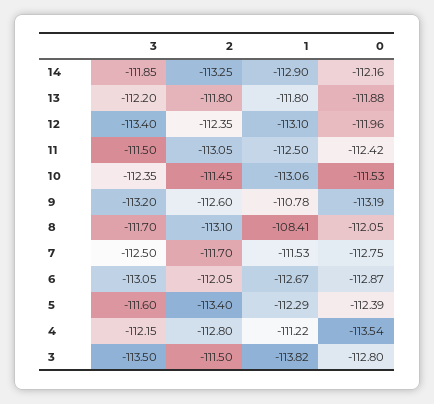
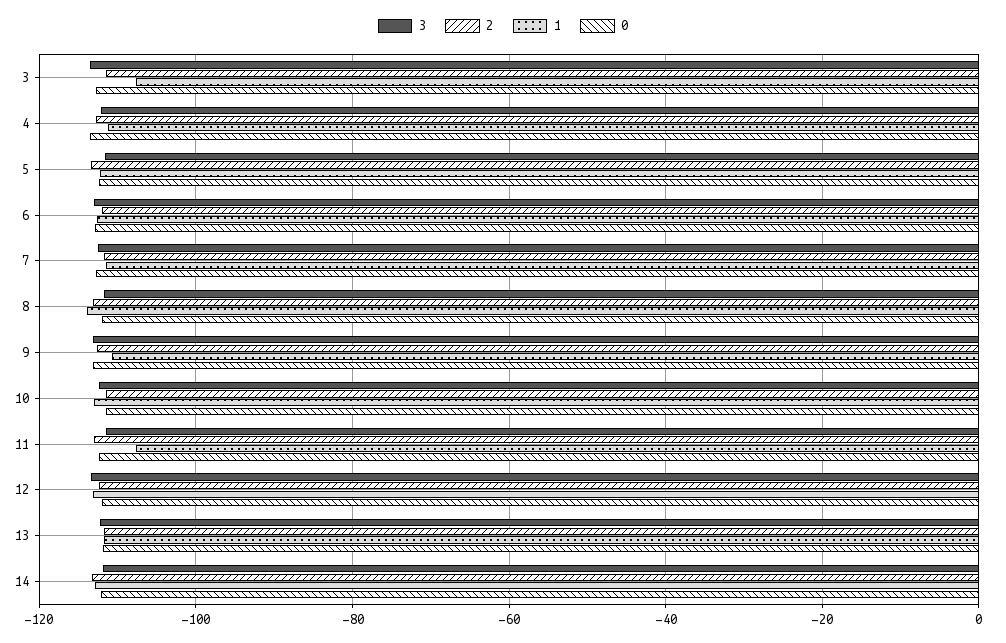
  {
    "3": {
      "14": -111.85,
      "13": -112.2,
      "12": -113.4,
      "11": -111.5,
      "10": -112.35,
      "9": -113.2,
      "8": -111.7,
      "7": -112.5,
      "6": -113.05,
      "5": -111.6,
      "4": -112.15,
      "3": -113.5
    },
    "2": {
      "14": -113.25,
      "13": -111.8,
      "12": -112.35,
      "11": -113.05,
      "10": -111.45,
      "9": -112.6,
      "8": -113.1,
      "7": -111.7,
      "6": -112.05,
      "5": -113.4,
      "4": -112.8,
      "3": -111.5
    },
    "1": {
      "14": -112.9,
      "13": -111.8,
      "12": -113.1,
-     "11": -112.5,
+     "11": -108,
      "10": -113.06,
      "9": -110.78,
-     "8": -108.41,
+     "8": -114,
      "7": -111.53,
      "6": -112.67,
      "5": -112.29,
      "4": -111.22,
-     "3": -113.82
+     "3": -108
    },
    "0": {
      "14": -112.16,
      "13": -111.88,
      "12": -111.96,
      "11": -112.42,
      "10": -111.53,
      "9": -113.19,
      "8": -112.05,
      "7": -112.75,
      "6": -112.87,
      "5": -112.39,
      "4": -113.54,
      "3": -112.8
    }
  }

